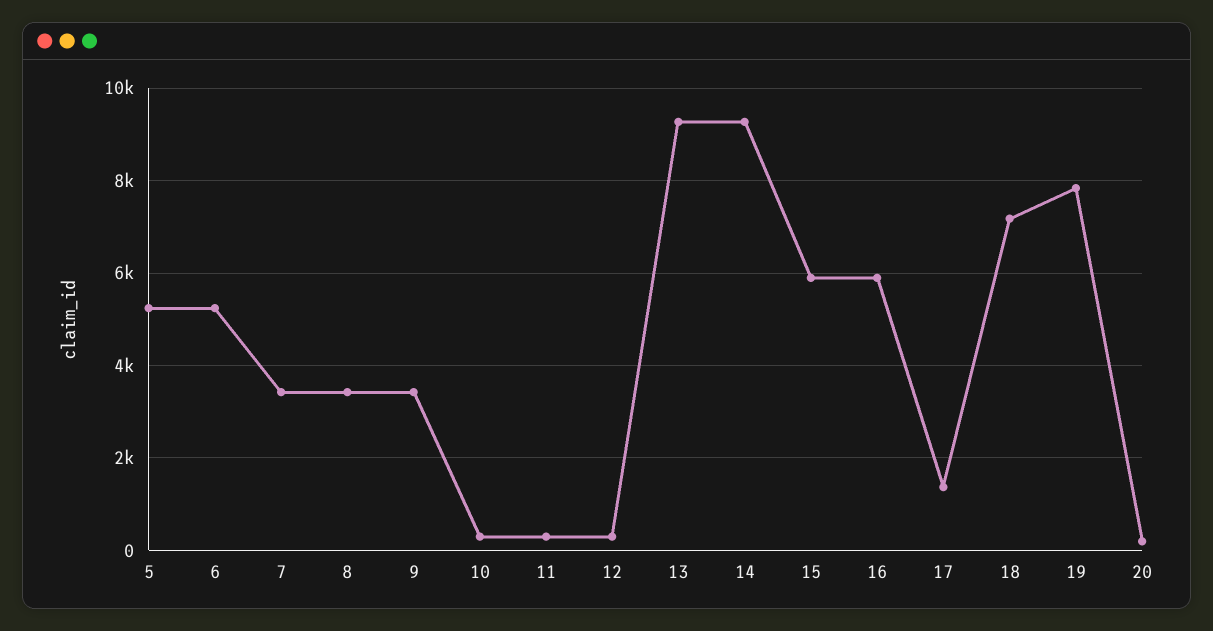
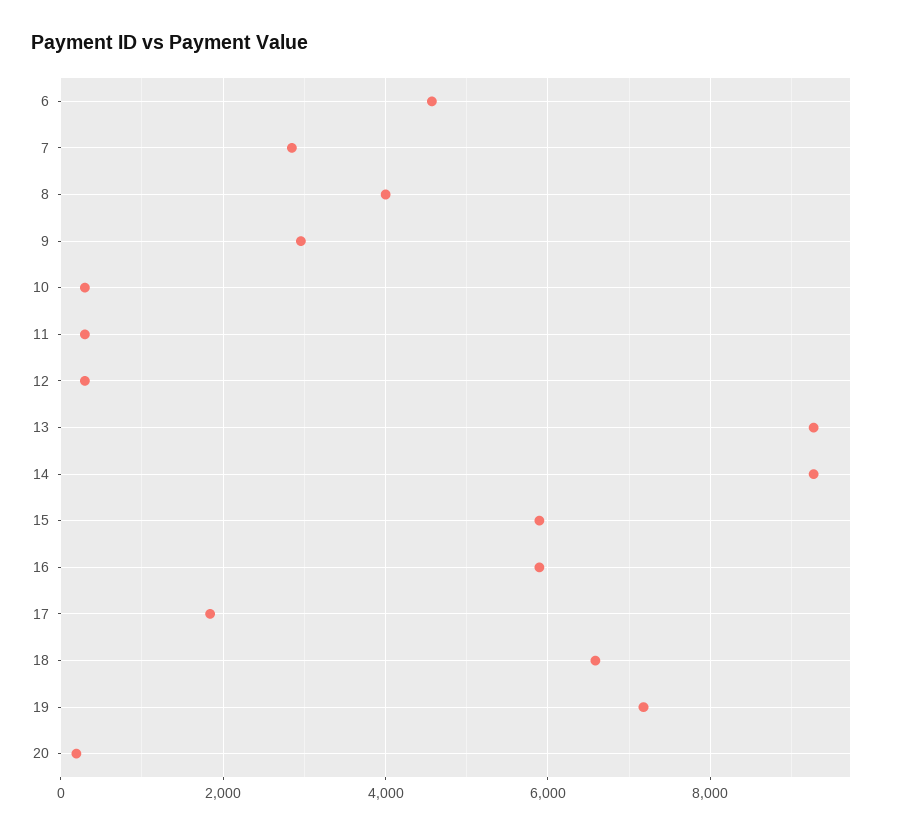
  {
-   "5": 5200,
-   "6": 5200,
+   "6": 4600,
-   "7": 3400,
+   "7": 2800,
-   "8": 3400,
+   "8": 4000,
-   "9": 3400,
+   "9": 3000,
    "10": 200,
    "11": 200,
    "12": 200,
    "13": 9200,
    "14": 9200,
    "15": 5800,
    "16": 5800,
-   "17": 1400,
+   "17": 1800,
-   "18": 7200,
+   "18": 6600,
-   "19": 7800,
+   "19": 7200,
    "20": 200
  }

